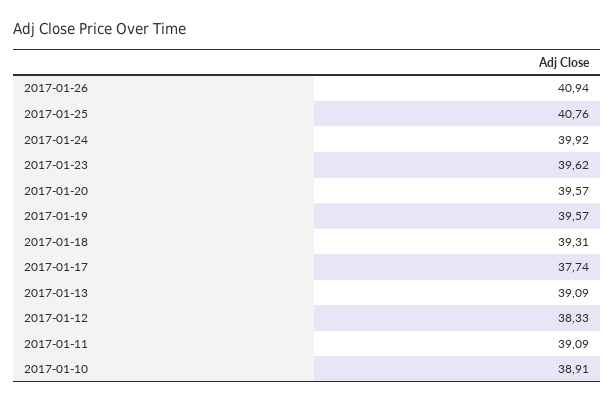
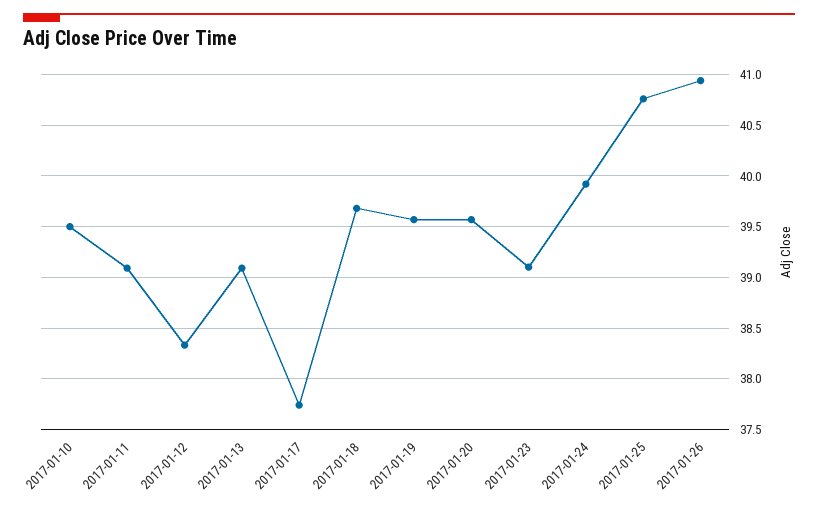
  {
    "2017-01-26": 40.94,
    "2017-01-25": 40.76,
    "2017-01-24": 39.92,
-   "2017-01-23": 39.62,
+   "2017-01-23": 39.1,
    "2017-01-20": 39.57,
    "2017-01-19": 39.57,
-   "2017-01-18": 39.31,
+   "2017-01-18": 39.7,
    "2017-01-17": 37.74,
    "2017-01-13": 39.09,
    "2017-01-12": 38.33,
    "2017-01-11": 39.09,
-   "2017-01-10": 38.91
+   "2017-01-10": 39.5
  }

